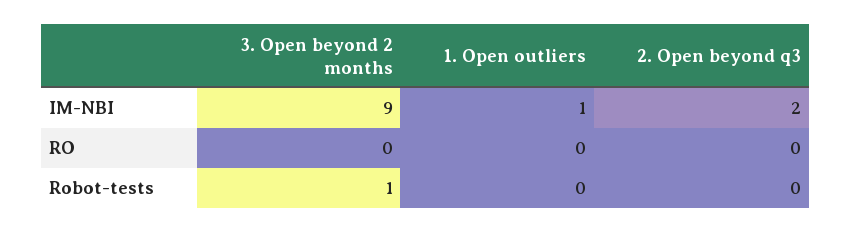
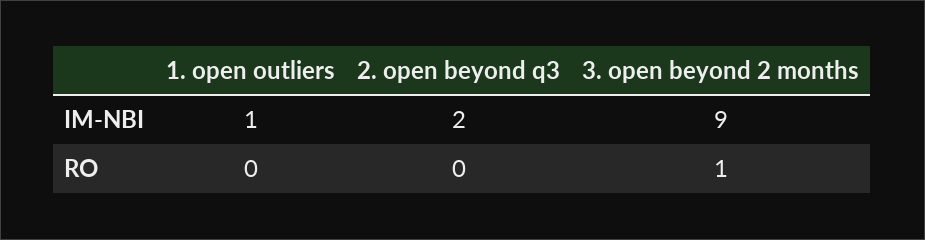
  {
    "3. Open beyond 2 months": {
      "IM-NBI": 9,
-     "RO": 0,
+     "RO": 1
-     "Robot-tests": 1
    },
    "1. Open outliers": {
      "IM-NBI": 1,
-     "RO": 0,
+     "RO": 0
-     "Robot-tests": 0
    },
    "2. Open beyond q3": {
      "IM-NBI": 2,
-     "RO": 0,
+     "RO": 0
-     "Robot-tests": 0
    }
  }

